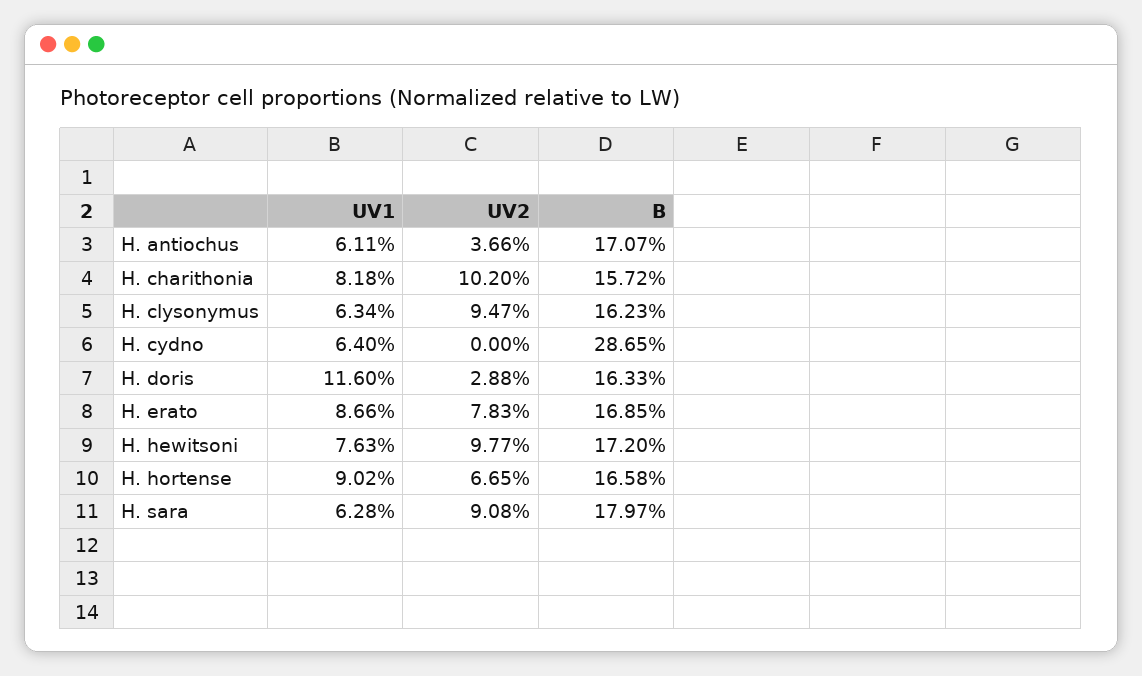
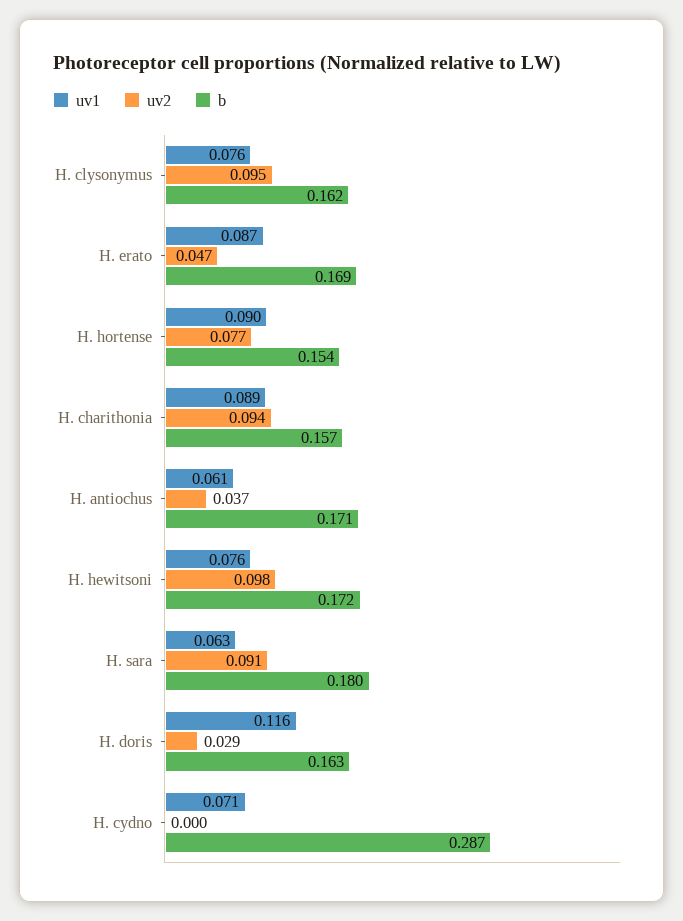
  {
    "UV1": {
      "H. antiochus": 0.0611,
-     "H. charithonia": 0.0818,
+     "H. charithonia": 0.089,
-     "H. clysonymus": 0.0634,
+     "H. clysonymus": 0.076,
-     "H. cydno": 0.064,
+     "H. cydno": 0.071,
      "H. doris": 0.116,
      "H. erato": 0.0866,
      "H. hewitsoni": 0.0763,
      "H. hortense": 0.0902,
      "H. sara": 0.0628
    },
    "UV2": {
      "H. antiochus": 0.0366,
-     "H. charithonia": 0.102,
+     "H. charithonia": 0.094,
      "H. clysonymus": 0.0947,
      "H. cydno": 0,
      "H. doris": 0.0288,
-     "H. erato": 0.0783,
+     "H. erato": 0.047,
      "H. hewitsoni": 0.0977,
-     "H. hortense": 0.0665,
+     "H. hortense": 0.077,
      "H. sara": 0.0908
    },
    "B": {
      "H. antiochus": 0.1707,
      "H. charithonia": 0.1572,
      "H. clysonymus": 0.1623,
      "H. cydno": 0.2865,
      "H. doris": 0.1633,
      "H. erato": 0.1685,
      "H. hewitsoni": 0.172,
-     "H. hortense": 0.1658,
+     "H. hortense": 0.154,
      "H. sara": 0.1797
    }
  }

